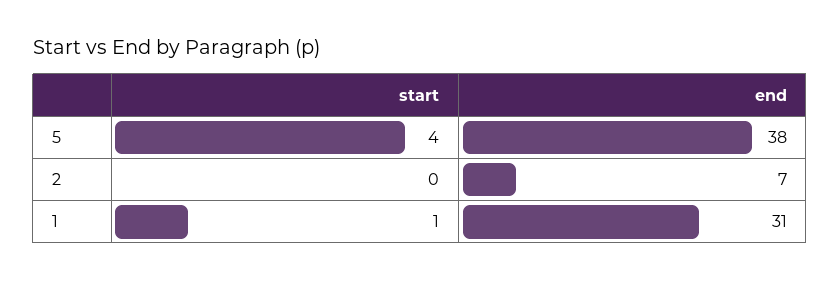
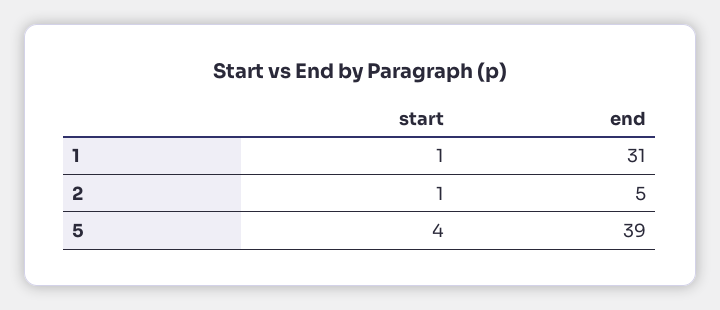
  {
    "start": {
      "5": 4,
-     "2": 0,
+     "2": 1,
      "1": 1
    },
    "end": {
-     "5": 38,
+     "5": 39,
-     "2": 7,
+     "2": 5,
      "1": 31
    }
  }

